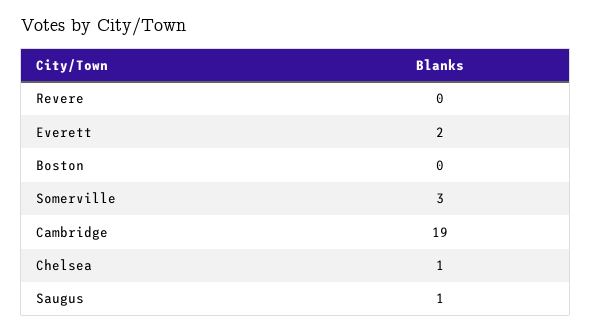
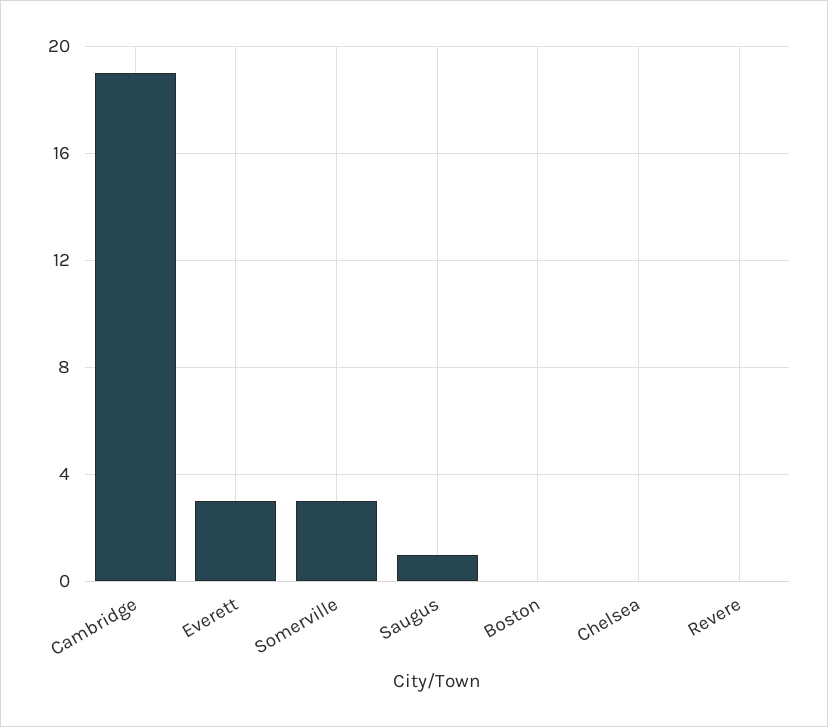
  {
    "Revere": 0,
-   "Everett": 2,
+   "Everett": 3,
    "Boston": 0,
    "Somerville": 3,
    "Cambridge": 19,
-   "Chelsea": 1,
+   "Chelsea": 0,
    "Saugus": 1
  }

